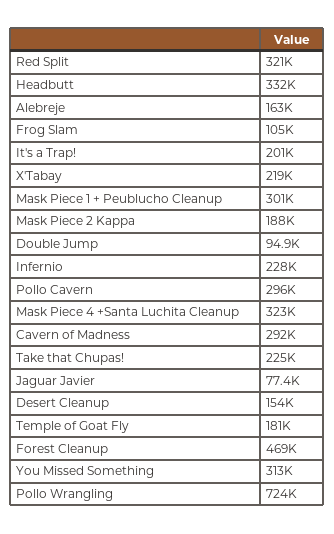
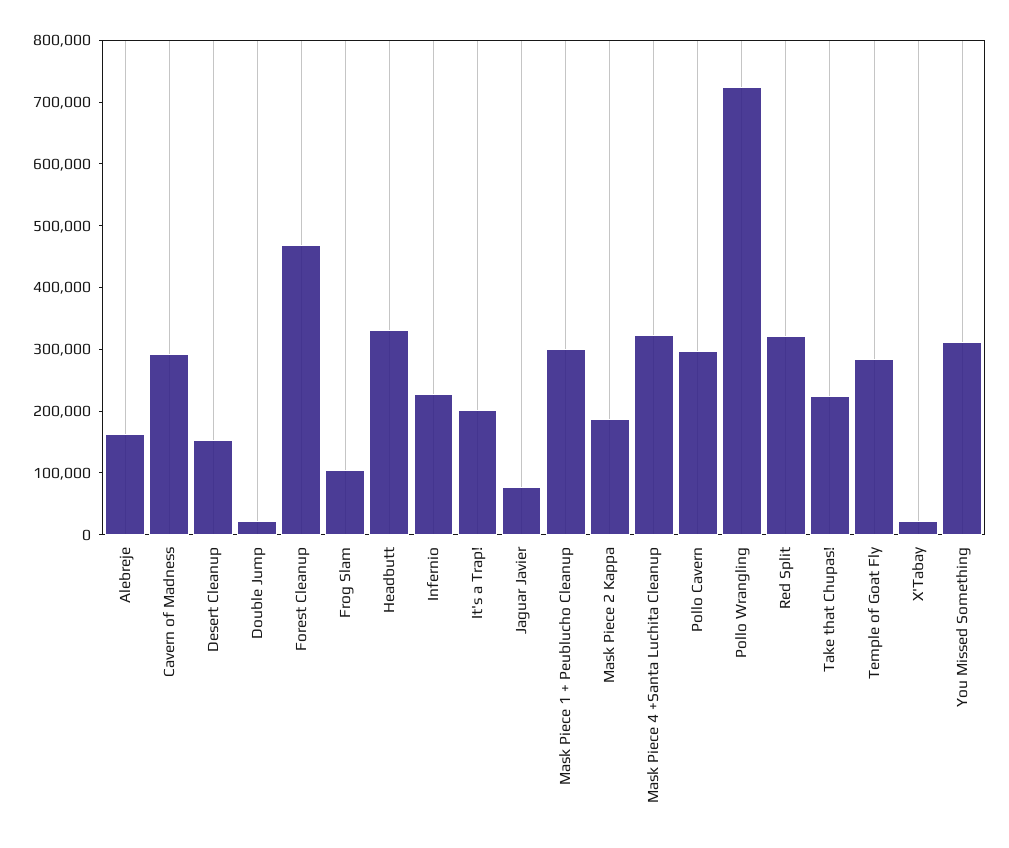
  {
    "Red Split": 321000,
    "Headbutt": 332000,
    "Alebreje": 163000,
    "Frog Slam": 105000,
    "It's a Trap!": 201000,
-   "X'Tabay": 219000,
+   "X'Tabay": 20000,
    "Mask Piece 1 + Peublucho Cleanup": 301000,
    "Mask Piece 2 Kappa": 188000,
-   "Double Jump": 94900,
+   "Double Jump": 20000,
    "Infernio": 228000,
    "Pollo Cavern": 296000,
    "Mask Piece 4 +Santa Luchita Cleanup": 323000,
    "Cavern of Madness": 292000,
    "Take that Chupas!": 225000,
    "Jaguar Javier": 77400,
    "Desert Cleanup": 154000,
-   "Temple of Goat Fly": 181000,
+   "Temple of Goat Fly": 280000,
    "Forest Cleanup": 469000,
    "You Missed Something": 313000,
    "Pollo Wrangling": 724000
  }

